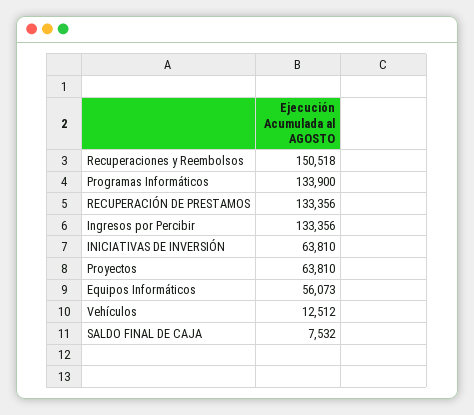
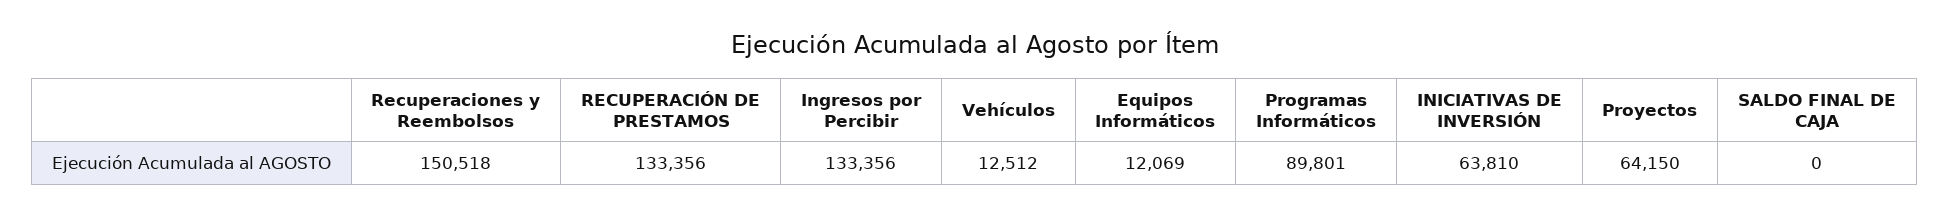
  {
    "Recuperaciones y Reembolsos": 150518,
-   "Programas Informáticos": 133900,
+   "Programas Informáticos": 89801,
    "RECUPERACIÓN DE PRESTAMOS": 133356,
    "Ingresos por Percibir": 133356,
    "INICIATIVAS DE INVERSIÓN": 63810,
-   "Proyectos": 63810,
+   "Proyectos": 64150,
-   "Equipos Informáticos": 56073,
+   "Equipos Informáticos": 12069,
    "Vehículos": 12512,
-   "SALDO FINAL DE CAJA": 7532
+   "SALDO FINAL DE CAJA": 0
  }

